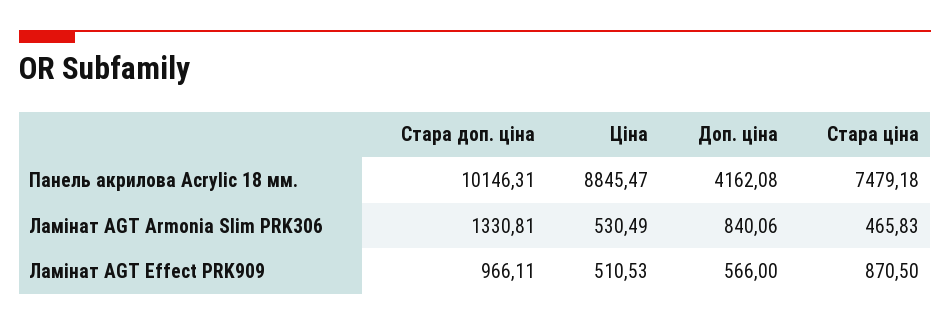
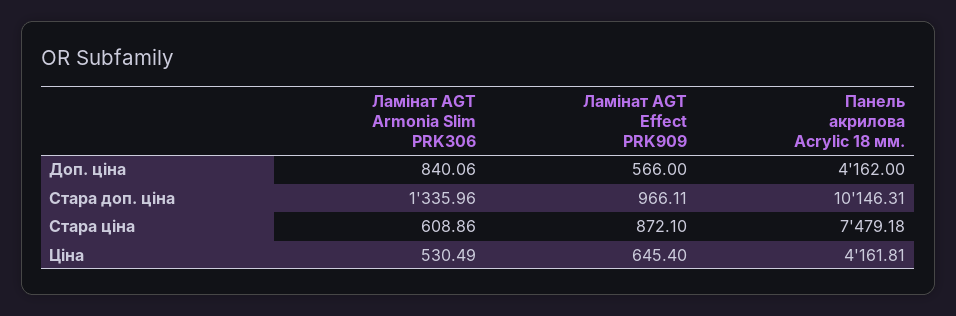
  {
    "Стара доп. ціна": {
      "Панель акрилова Acrylic 18 мм.": 10146.31,
-     "Ламінат AGT Armonia Slim PRK306": 1330.81,
+     "Ламінат AGT Armonia Slim PRK306": 1335.96,
      "Ламінат AGT Effect PRK909": 966.11
    },
    "Ціна": {
-     "Панель акрилова Acrylic 18 мм.": 8845.47,
+     "Панель акрилова Acrylic 18 мм.": 4161.81,
      "Ламінат AGT Armonia Slim PRK306": 530.49,
-     "Ламінат AGT Effect PRK909": 510.53
+     "Ламінат AGT Effect PRK909": 645.4
    },
    "Доп. ціна": {
-     "Панель акрилова Acrylic 18 мм.": 4162.08,
+     "Панель акрилова Acrylic 18 мм.": 4162,
      "Ламінат AGT Armonia Slim PRK306": 840.06,
      "Ламінат AGT Effect PRK909": 566
    },
    "Стара ціна": {
      "Панель акрилова Acrylic 18 мм.": 7479.18,
-     "Ламінат AGT Armonia Slim PRK306": 465.83,
+     "Ламінат AGT Armonia Slim PRK306": 608.86,
-     "Ламінат AGT Effect PRK909": 870.5
+     "Ламінат AGT Effect PRK909": 872.1
    }
  }

